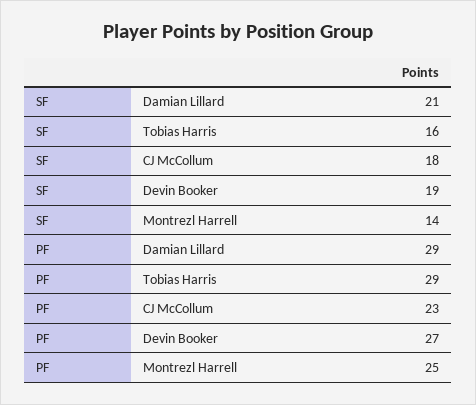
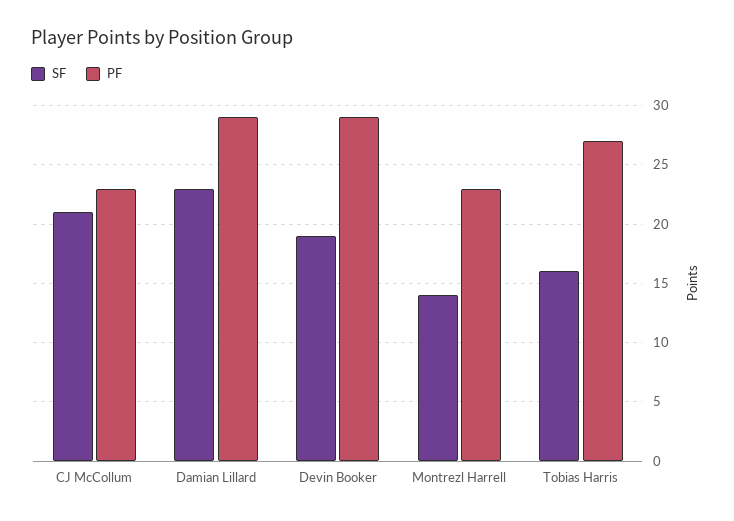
  {
    "SF": {
-     "Damian Lillard": 21,
+     "Damian Lillard": 23,
      "Tobias Harris": 16,
-     "CJ McCollum": 18,
+     "CJ McCollum": 21,
      "Devin Booker": 19,
      "Montrezl Harrell": 14
    },
    "PF": {
      "Damian Lillard": 29,
-     "Tobias Harris": 29,
+     "Tobias Harris": 27,
      "CJ McCollum": 23,
-     "Devin Booker": 27,
+     "Devin Booker": 29,
-     "Montrezl Harrell": 25
+     "Montrezl Harrell": 23
    }
  }

